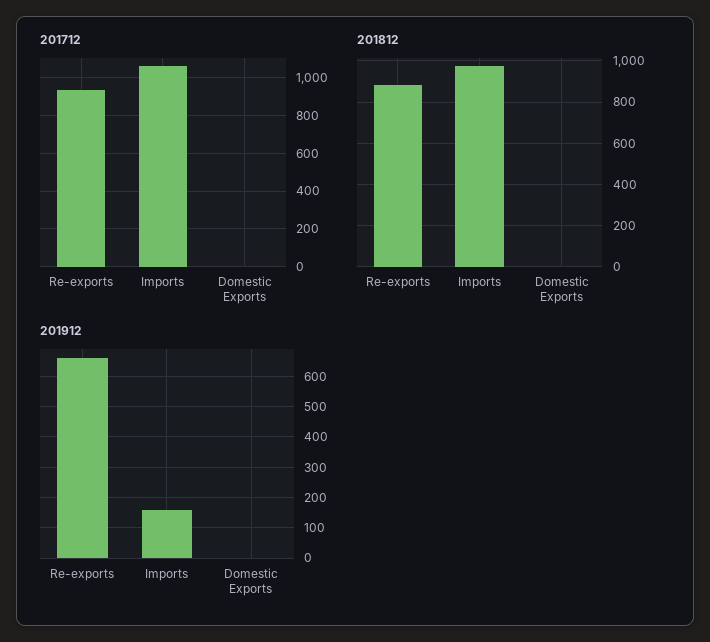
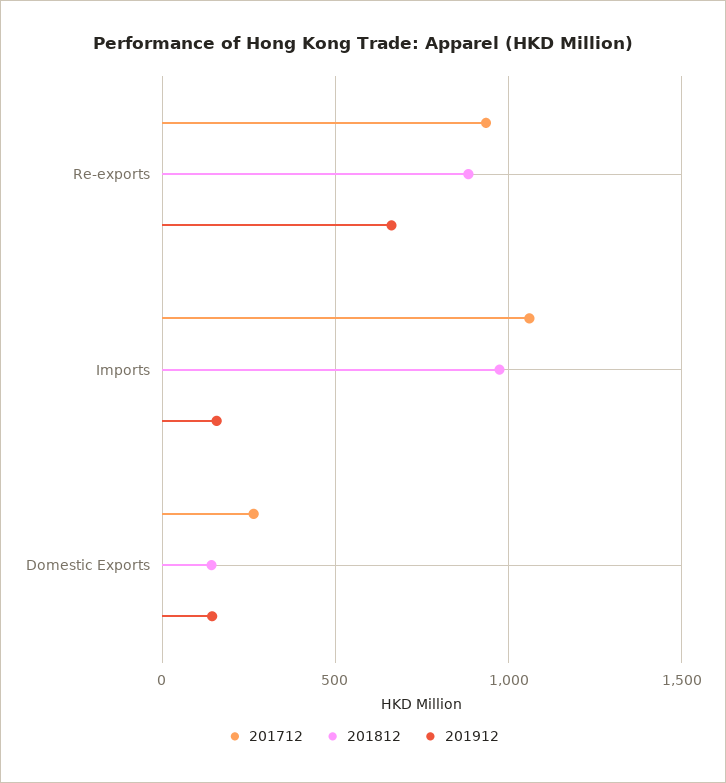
  {
    "201712": {
      "Re-exports": 950,
      "Imports": 1050,
-     "Domestic Exports": 0
+     "Domestic Exports": 250
    },
    "201812": {
      "Re-exports": 900,
      "Imports": 950,
-     "Domestic Exports": 0
+     "Domestic Exports": 150
    },
    "201912": {
      "Re-exports": 660,
      "Imports": 160,
-     "Domestic Exports": 0
+     "Domestic Exports": 150
    }
  }

